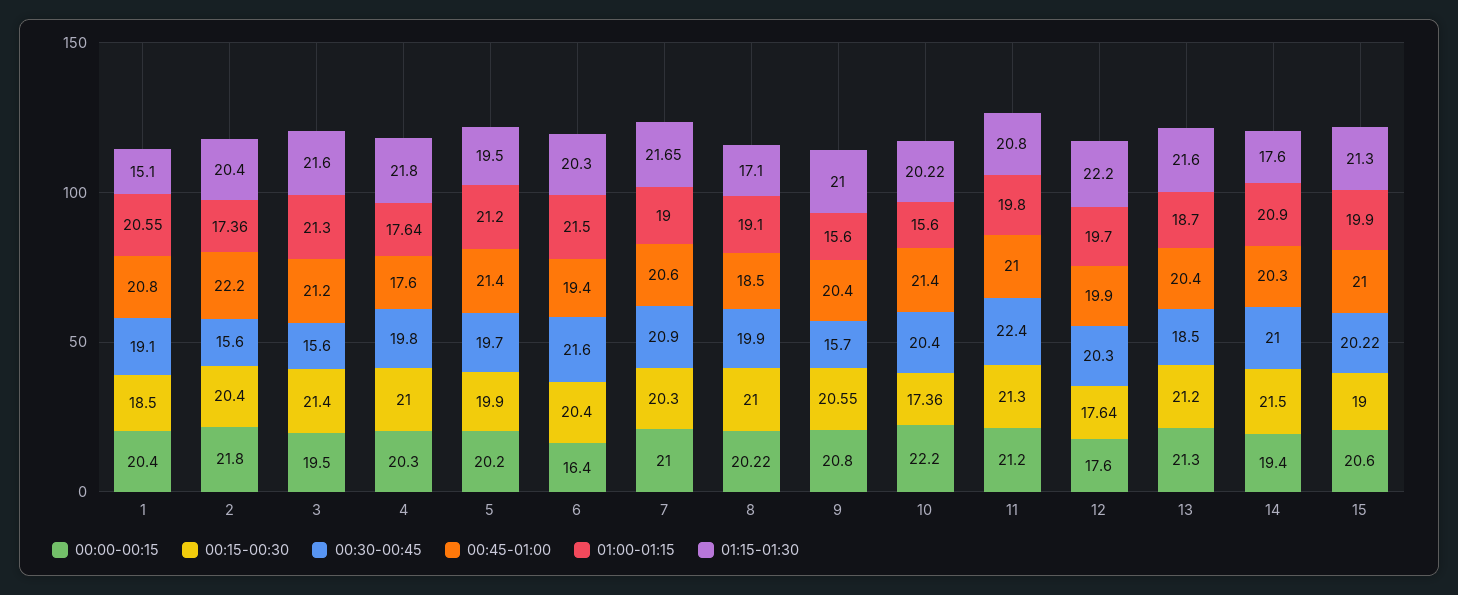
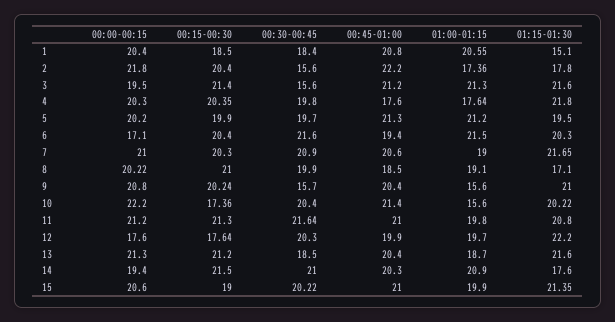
  {
    "00:00-00:15": {
      "1": 20.4,
      "2": 21.8,
      "3": 19.5,
      "4": 20.3,
      "5": 20.2,
-     "6": 16.4,
+     "6": 17.1,
      "7": 21,
      "8": 20.22,
      "9": 20.8,
      "10": 22.2,
      "11": 21.2,
      "12": 17.6,
      "13": 21.3,
      "14": 19.4,
      "15": 20.6
    },
    "00:15-00:30": {
      "1": 18.5,
      "2": 20.4,
      "3": 21.4,
-     "4": 21,
+     "4": 20.35,
      "5": 19.9,
      "6": 20.4,
      "7": 20.3,
      "8": 21,
-     "9": 20.55,
+     "9": 20.24,
      "10": 17.36,
      "11": 21.3,
      "12": 17.64,
      "13": 21.2,
      "14": 21.5,
      "15": 19
    },
    "00:30-00:45": {
-     "1": 19.1,
+     "1": 18.4,
      "2": 15.6,
      "3": 15.6,
      "4": 19.8,
      "5": 19.7,
      "6": 21.6,
      "7": 20.9,
      "8": 19.9,
      "9": 15.7,
      "10": 20.4,
-     "11": 22.4,
+     "11": 21.64,
      "12": 20.3,
      "13": 18.5,
      "14": 21,
      "15": 20.22
    },
    "00:45-01:00": {
      "1": 20.8,
      "2": 22.2,
      "3": 21.2,
      "4": 17.6,
-     "5": 21.4,
+     "5": 21.3,
      "6": 19.4,
      "7": 20.6,
      "8": 18.5,
      "9": 20.4,
      "10": 21.4,
      "11": 21,
      "12": 19.9,
      "13": 20.4,
      "14": 20.3,
      "15": 21
    },
    "01:00-01:15": {
      "1": 20.55,
      "2": 17.36,
      "3": 21.3,
      "4": 17.64,
      "5": 21.2,
      "6": 21.5,
      "7": 19,
      "8": 19.1,
      "9": 15.6,
      "10": 15.6,
      "11": 19.8,
      "12": 19.7,
      "13": 18.7,
      "14": 20.9,
      "15": 19.9
    },
    "01:15-01:30": {
      "1": 15.1,
-     "2": 20.4,
+     "2": 17.8,
      "3": 21.6,
      "4": 21.8,
      "5": 19.5,
      "6": 20.3,
      "7": 21.65,
      "8": 17.1,
      "9": 21,
      "10": 20.22,
      "11": 20.8,
      "12": 22.2,
      "13": 21.6,
      "14": 17.6,
-     "15": 21.3
+     "15": 21.35
    }
  }

